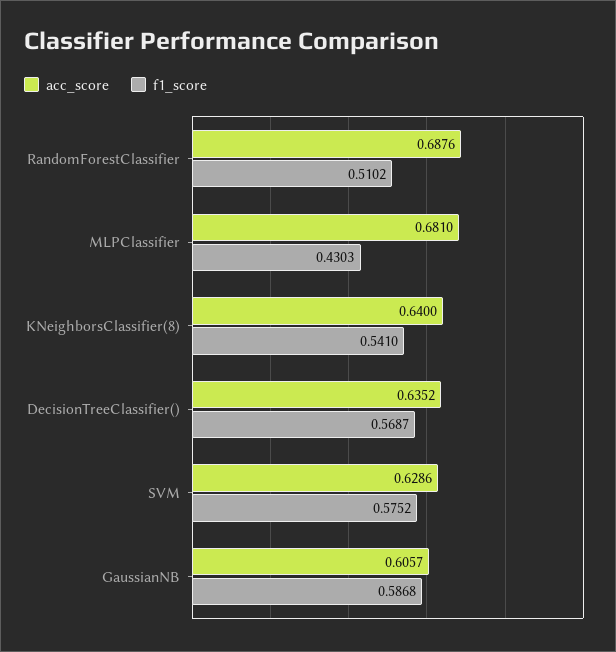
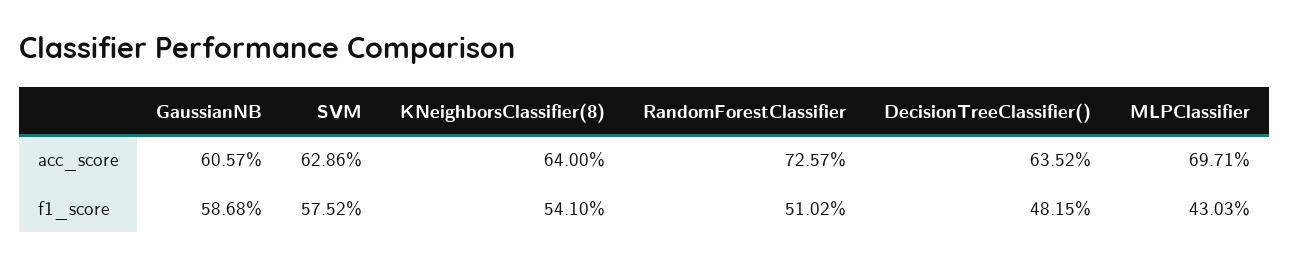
  {
    "acc_score": {
-     "RandomForestClassifier": 0.6876,
+     "RandomForestClassifier": 0.7257,
-     "MLPClassifier": 0.681,
+     "MLPClassifier": 0.6971,
      "KNeighborsClassifier(8)": 0.64,
      "DecisionTreeClassifier()": 0.6352,
      "SVM": 0.6286,
      "GaussianNB": 0.6057
    },
    "f1_score": {
      "RandomForestClassifier": 0.5102,
      "MLPClassifier": 0.4303,
      "KNeighborsClassifier(8)": 0.541,
-     "DecisionTreeClassifier()": 0.5687,
+     "DecisionTreeClassifier()": 0.4815,
      "SVM": 0.5752,
      "GaussianNB": 0.5868
    }
  }

